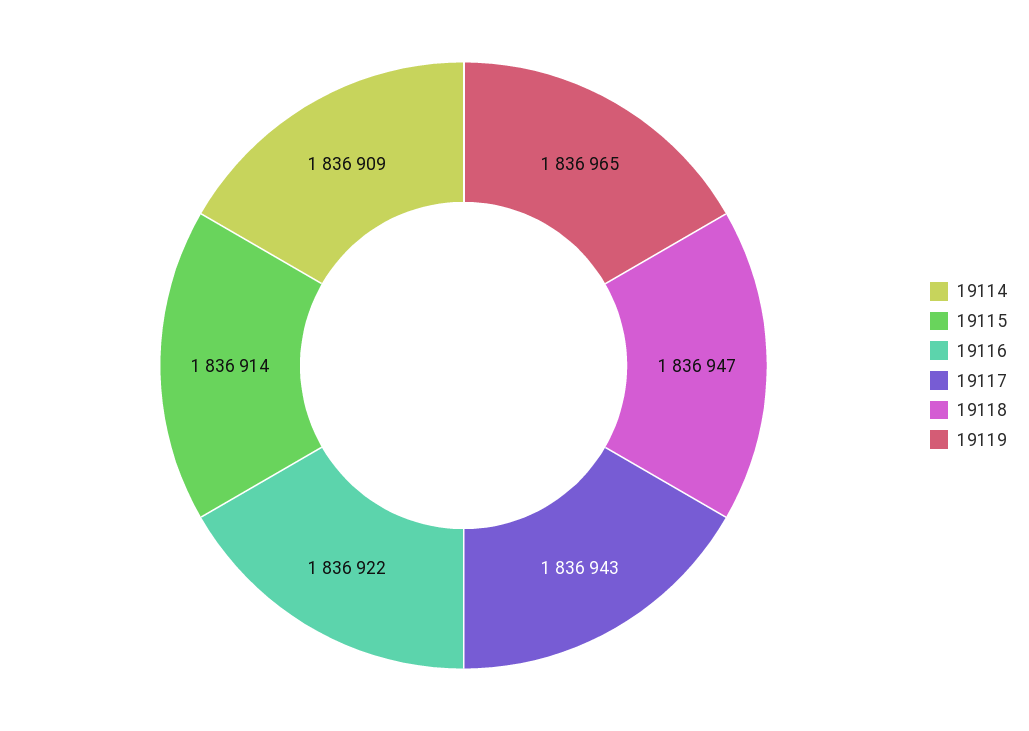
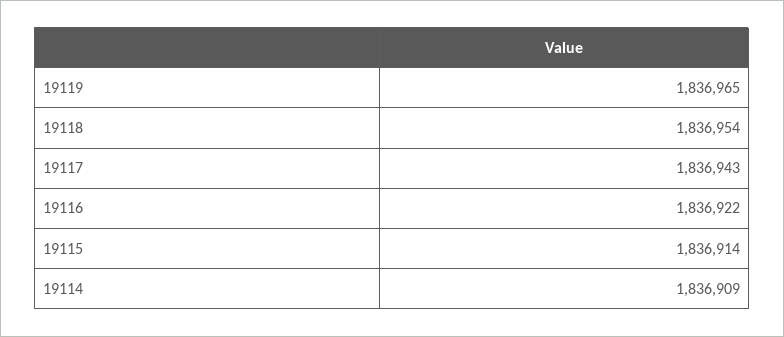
  {
    "19114": 1836909,
    "19115": 1836914,
    "19116": 1836922,
    "19117": 1836943,
-   "19118": 1836947,
+   "19118": 1836954,
    "19119": 1836965
  }

